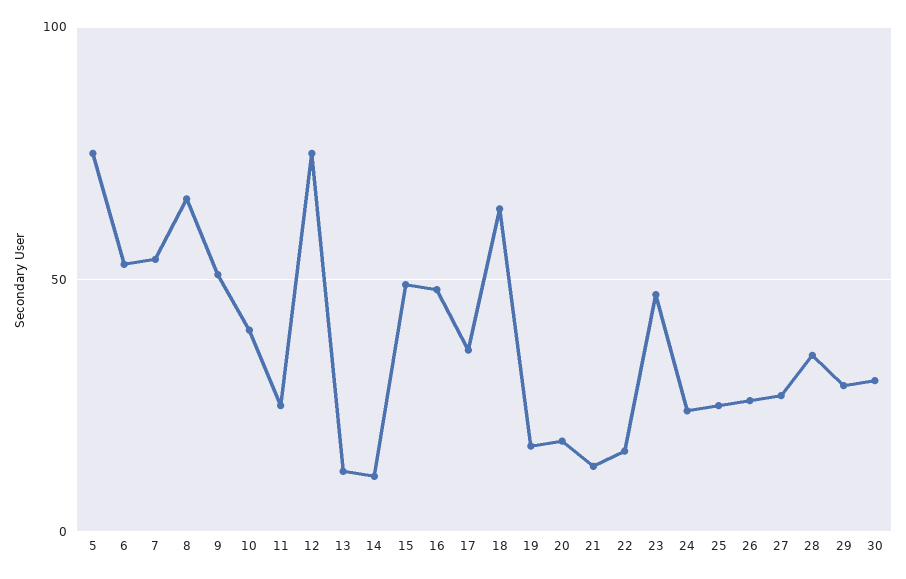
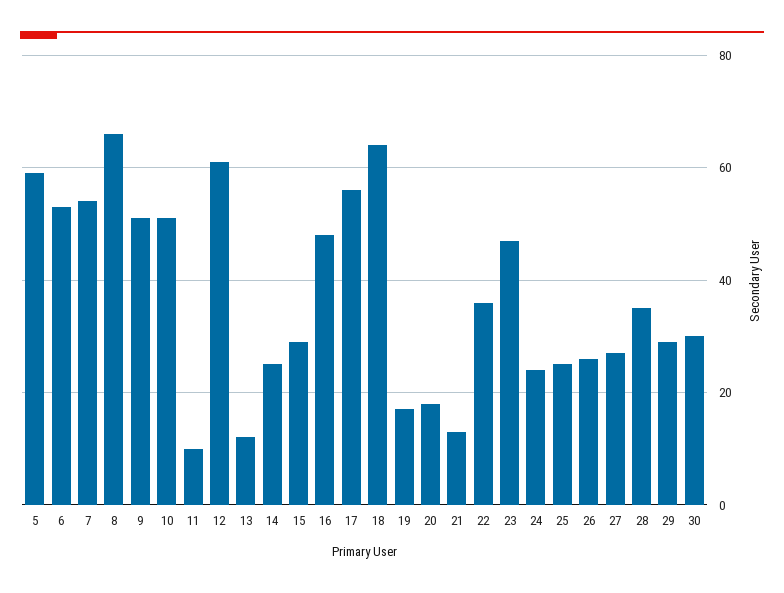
  {
-   "5": 75,
+   "5": 60,
    "6": 55,
    "7": 55,
    "8": 65,
    "9": 50,
-   "10": 40,
+   "10": 50,
-   "11": 25,
+   "11": 10,
-   "12": 75,
+   "12": 60,
    "13": 10,
-   "14": 10,
+   "14": 25,
-   "15": 50,
+   "15": 30,
    "16": 50,
-   "17": 35,
+   "17": 55,
    "18": 65,
    "19": 15,
    "20": 20,
    "21": 15,
-   "22": 15,
+   "22": 35,
    "23": 45,
    "24": 25,
    "25": 25,
    "26": 25,
    "27": 25,
    "28": 35,
    "29": 30,
    "30": 30
  }

